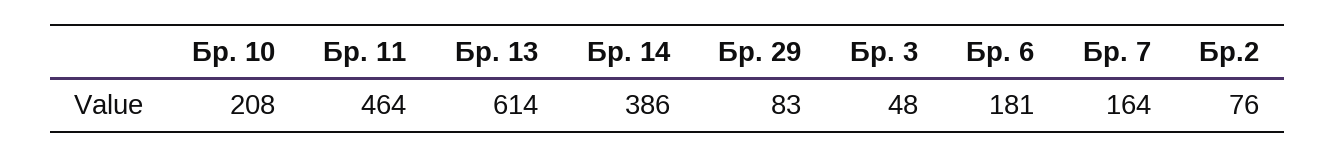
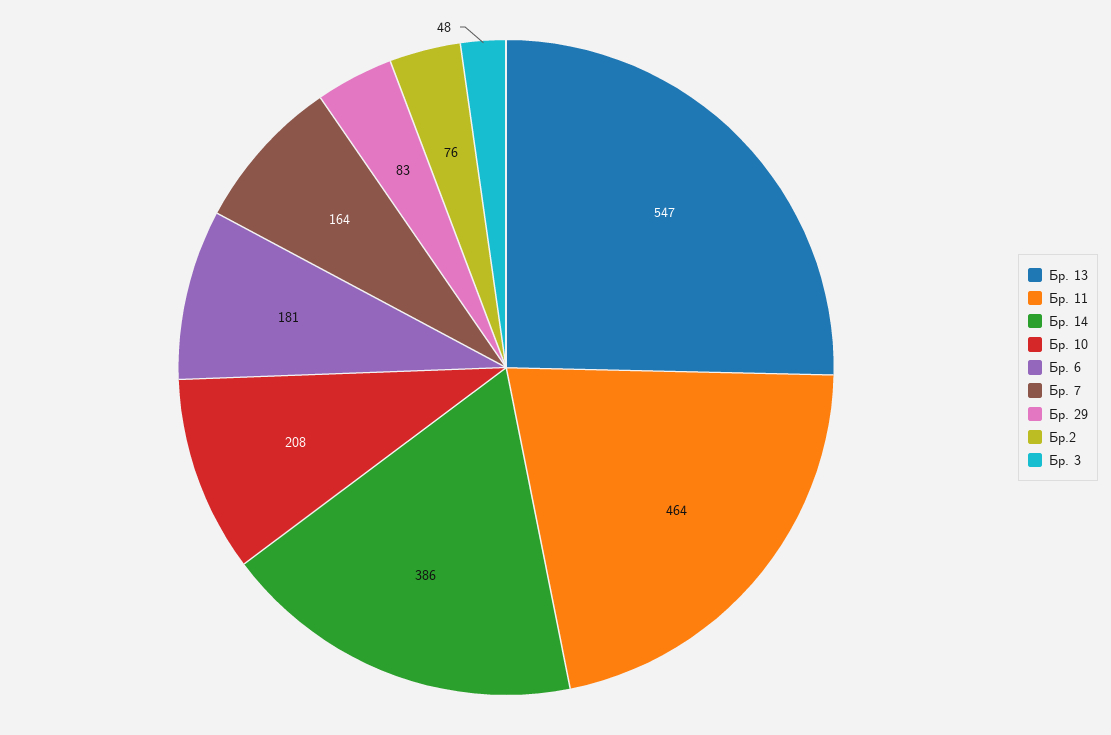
  {
    "Бр. 10": 208,
    "Бр. 11": 464,
-   "Бр. 13": 614,
+   "Бр. 13": 547,
    "Бр. 14": 386,
    "Бр. 29": 83,
    "Бр. 3": 48,
    "Бр. 6": 181,
    "Бр. 7": 164,
    "Бр.2": 76
  }

